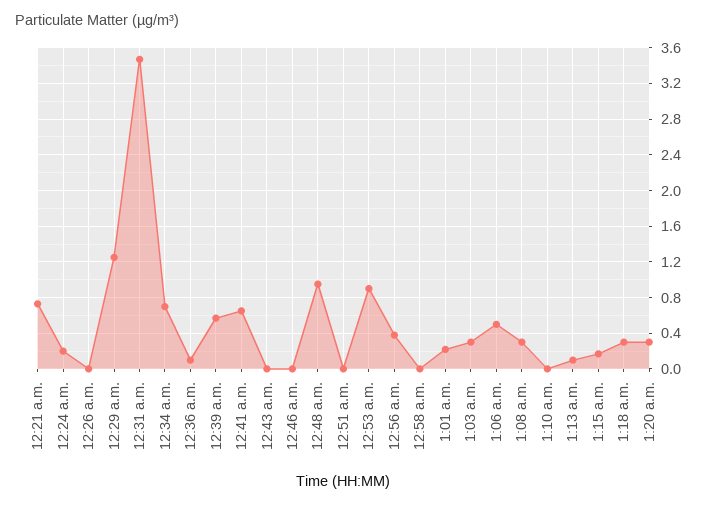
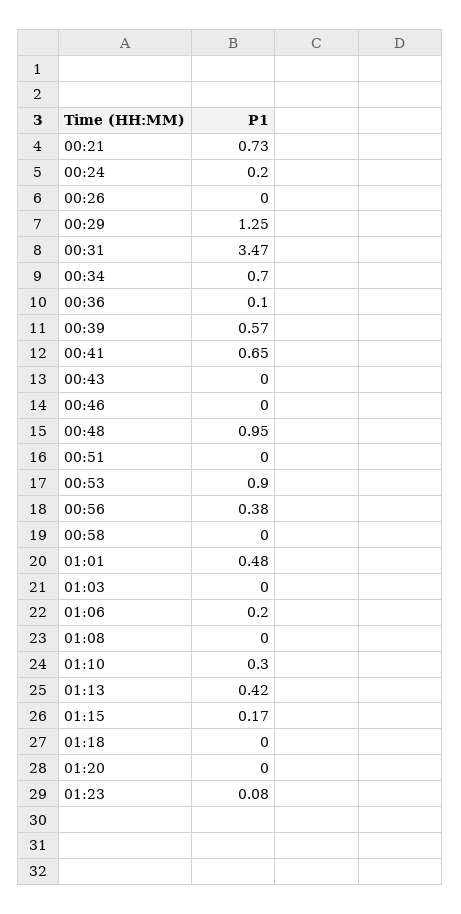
  {
    "12:21 a.m.": 0.73,
    "12:24 a.m.": 0.2,
    "12:26 a.m.": 0,
    "12:29 a.m.": 1.25,
    "12:31 a.m.": 3.47,
    "12:34 a.m.": 0.7,
    "12:36 a.m.": 0.1,
    "12:39 a.m.": 0.57,
    "12:41 a.m.": 0.65,
    "12:43 a.m.": 0,
    "12:46 a.m.": 0,
    "12:48 a.m.": 0.95,
    "12:51 a.m.": 0,
    "12:53 a.m.": 0.9,
    "12:56 a.m.": 0.38,
    "12:58 a.m.": 0,
-   "1:01 a.m.": 0.2,
+   "1:01 a.m.": 0.48,
-   "1:03 a.m.": 0.3,
+   "1:03 a.m.": 0,
-   "1:06 a.m.": 0.5,
+   "1:06 a.m.": 0.2,
-   "1:08 a.m.": 0.3,
+   "1:08 a.m.": 0,
-   "1:10 a.m.": 0,
+   "1:10 a.m.": 0.3,
-   "1:13 a.m.": 0.1,
+   "1:13 a.m.": 0.42,
    "1:15 a.m.": 0.17,
-   "1:18 a.m.": 0.3,
+   "1:18 a.m.": 0,
-   "1:20 a.m.": 0.3
+   "1:20 a.m.": 0,
+   "01:23": 0.08
  }

